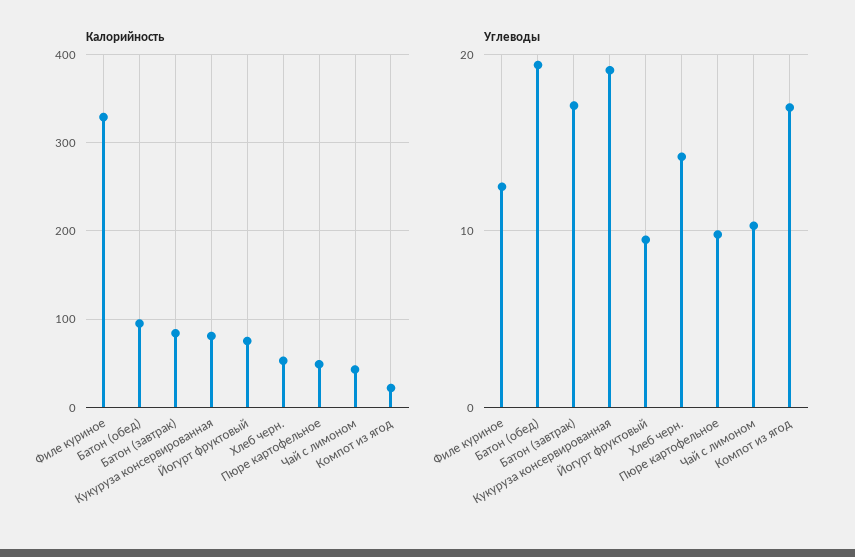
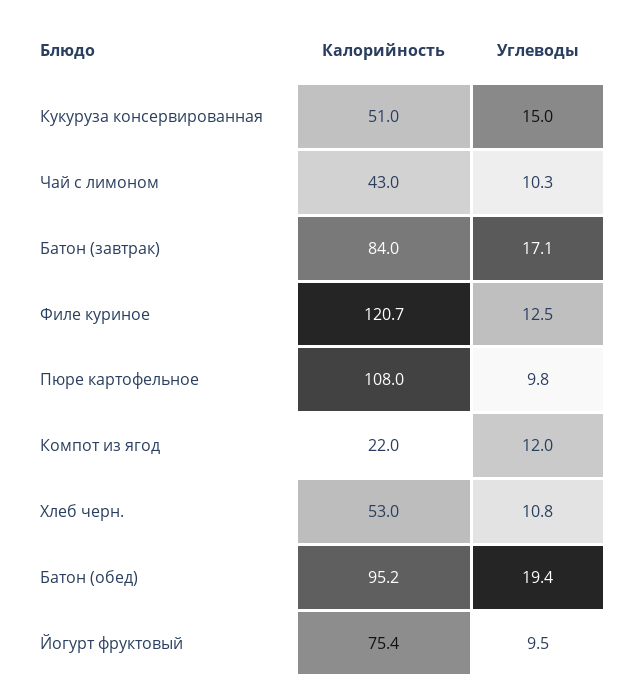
  {
    "Калорийность": {
-     "Филе куриное": 330,
+     "Филе куриное": 120.7,
      "Батон (обед)": 95.2,
      "Батон (завтрак)": 84,
-     "Кукуруза консервированная": 80,
+     "Кукуруза консервированная": 51,
      "Йогурт фруктовый": 75.4,
      "Хлеб черн.": 53,
-     "Пюре картофельное": 50,
+     "Пюре картофельное": 108,
      "Чай с лимоном": 43,
      "Компот из ягод": 22
    },
    "Углеводы": {
      "Филе куриное": 12.5,
      "Батон (обед)": 19.4,
      "Батон (завтрак)": 17.1,
-     "Кукуруза консервированная": 19,
+     "Кукуруза консервированная": 15,
      "Йогурт фруктовый": 9.5,
-     "Хлеб черн.": 14,
+     "Хлеб черн.": 10.8,
      "Пюре картофельное": 9.8,
      "Чай с лимоном": 10.3,
-     "Компот из ягод": 17
+     "Компот из ягод": 12
    }
  }

